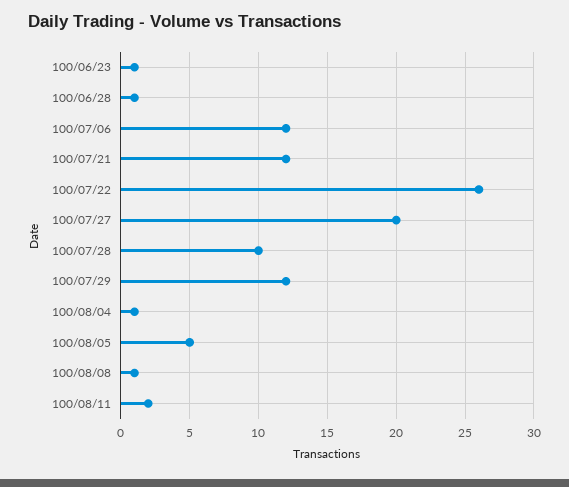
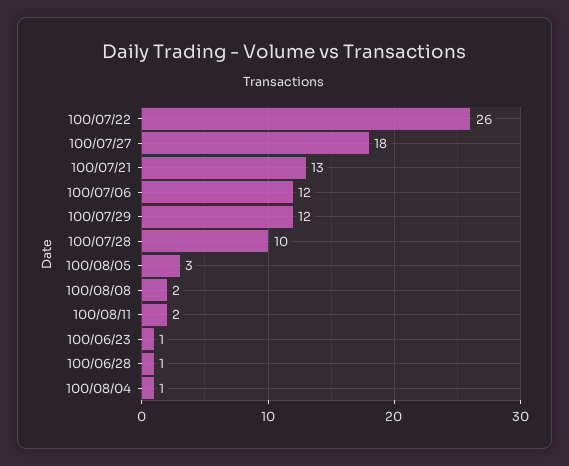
  {
    "100/06/23": 1,
    "100/06/28": 1,
    "100/07/06": 12,
-   "100/07/21": 12,
+   "100/07/21": 13,
    "100/07/22": 26,
-   "100/07/27": 20,
+   "100/07/27": 18,
    "100/07/28": 10,
    "100/07/29": 12,
    "100/08/04": 1,
-   "100/08/05": 5,
+   "100/08/05": 3,
-   "100/08/08": 1,
+   "100/08/08": 2,
    "100/08/11": 2
  }

